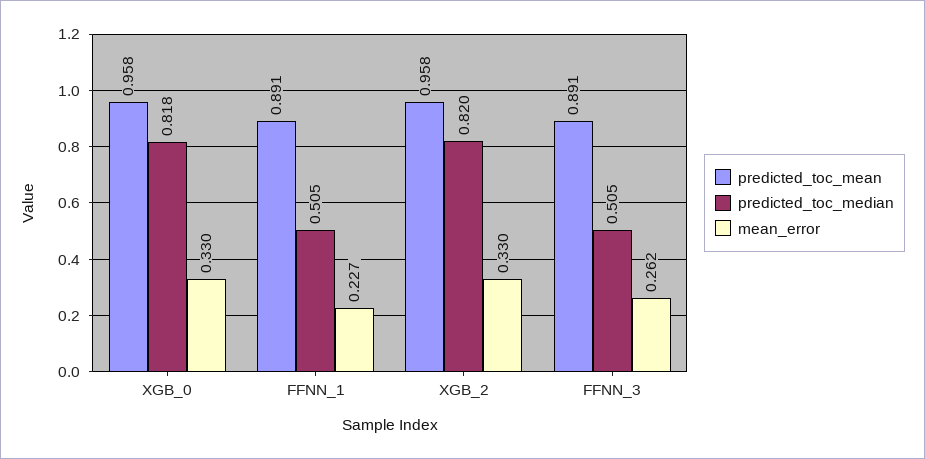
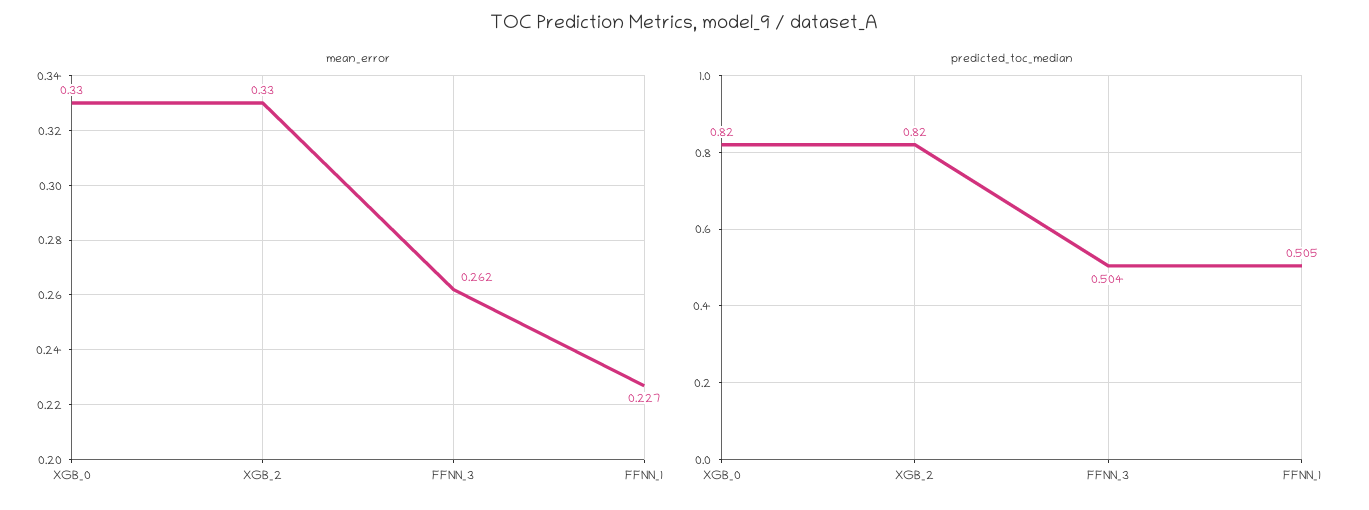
  {
-   "predicted_toc_mean": {
-     "XGB_0": 0.958,
-     "FFNN_1": 0.891,
-     "XGB_2": 0.958,
-     "FFNN_3": 0.891
-   },
    "predicted_toc_median": {
-     "XGB_0": 0.818,
+     "XGB_0": 0.82,
      "FFNN_1": 0.505,
      "XGB_2": 0.82,
-     "FFNN_3": 0.505
+     "FFNN_3": 0.504
    },
    "mean_error": {
      "XGB_0": 0.33,
      "FFNN_1": 0.227,
      "XGB_2": 0.33,
      "FFNN_3": 0.262
    }
  }

